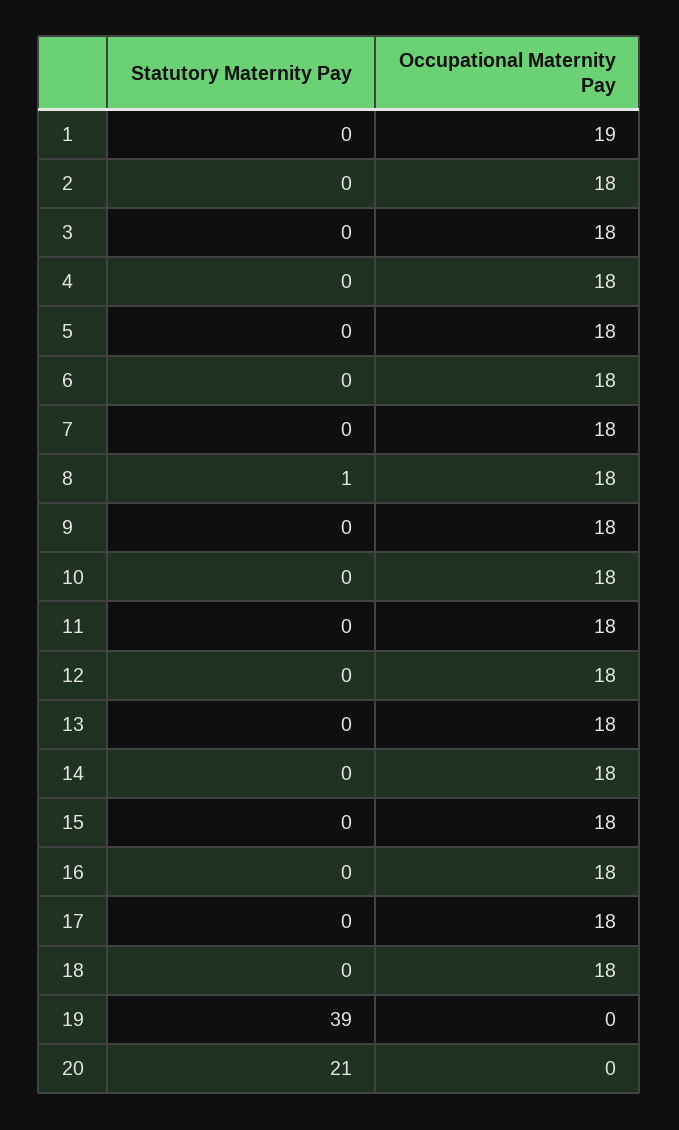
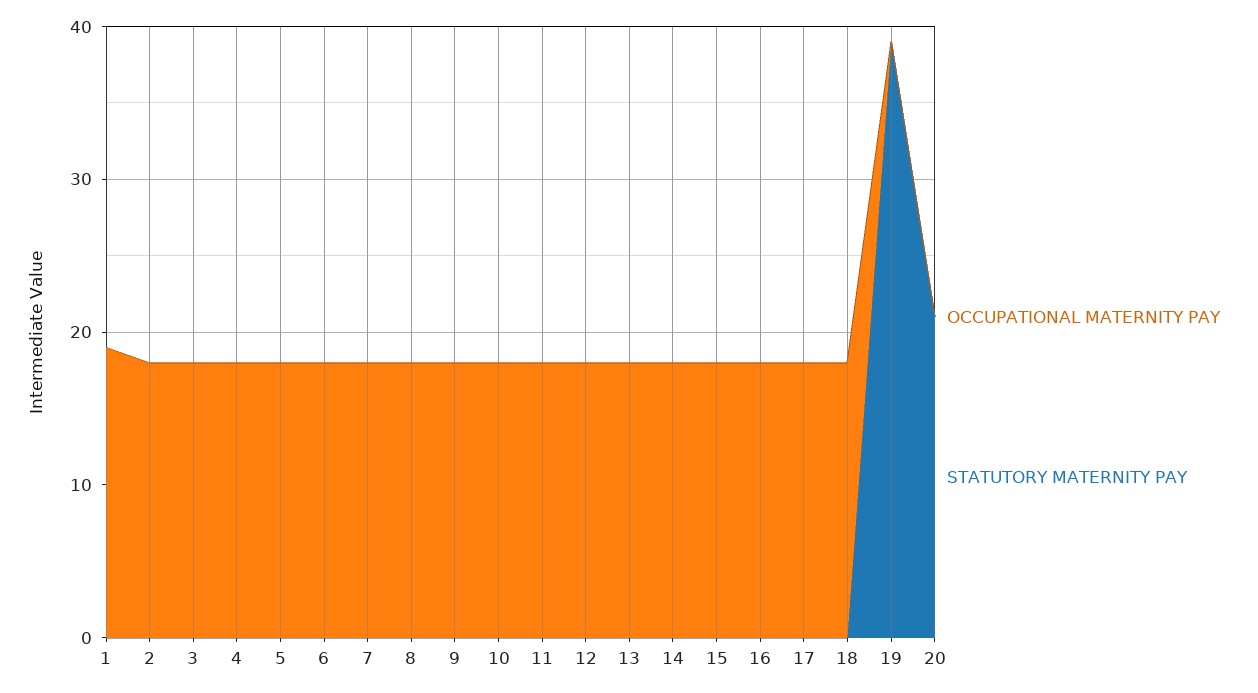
  {
    "Statutory Maternity Pay": {
      "1": 0,
      "2": 0,
      "3": 0,
      "4": 0,
      "5": 0,
      "6": 0,
      "7": 0,
-     "8": 1,
+     "8": 0,
      "9": 0,
      "10": 0,
      "11": 0,
      "12": 0,
      "13": 0,
      "14": 0,
      "15": 0,
      "16": 0,
      "17": 0,
      "18": 0,
      "19": 39,
      "20": 21
    },
    "Occupational Maternity Pay": {
      "1": 19,
      "2": 18,
      "3": 18,
      "4": 18,
      "5": 18,
      "6": 18,
      "7": 18,
      "8": 18,
      "9": 18,
      "10": 18,
      "11": 18,
      "12": 18,
      "13": 18,
      "14": 18,
      "15": 18,
      "16": 18,
      "17": 18,
      "18": 18,
      "19": 0,
      "20": 0
    }
  }

